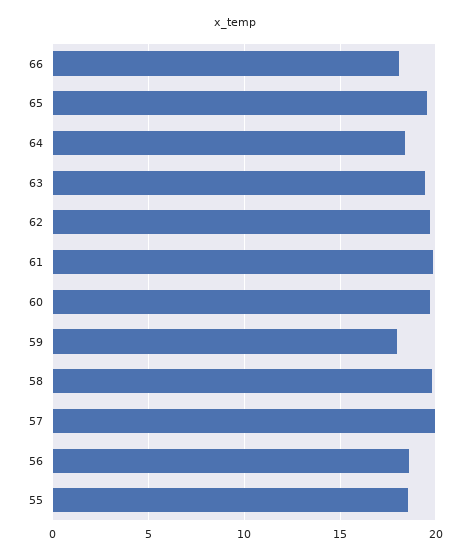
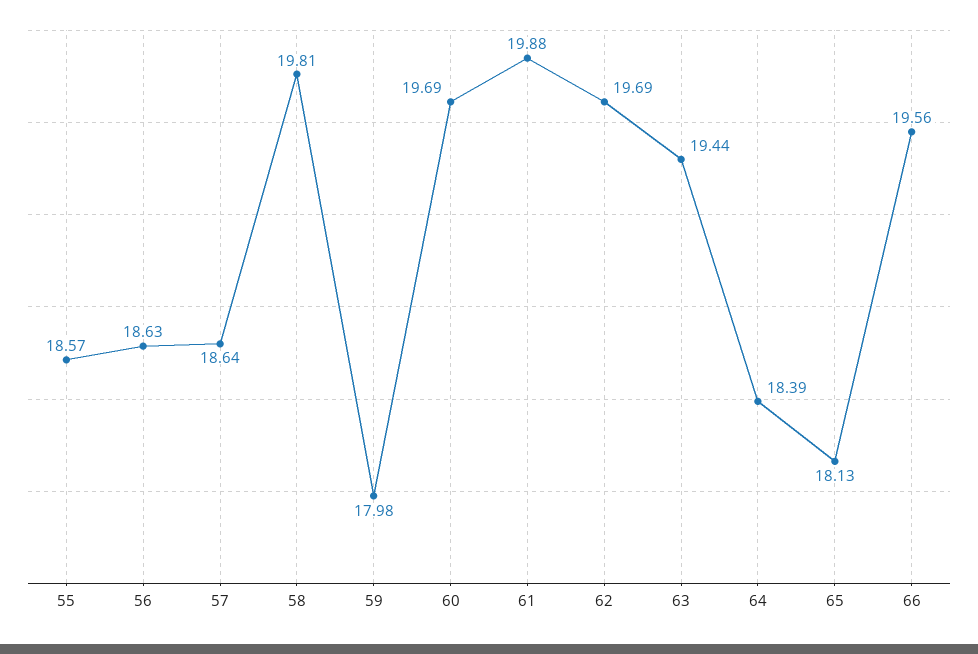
  {
-   "66": 18,
+   "66": 19.56,
-   "65": 19.5,
+   "65": 18.13,
    "64": 18.39,
    "63": 19.44,
    "62": 19.69,
    "61": 19.88,
    "60": 19.69,
    "59": 17.98,
    "58": 19.81,
-   "57": 20,
+   "57": 18.64,
    "56": 18.63,
    "55": 18.57
  }

